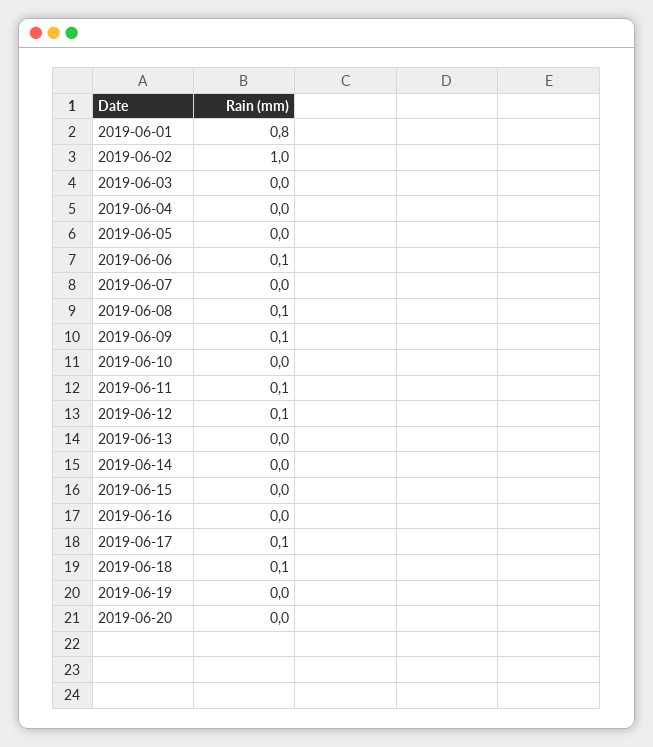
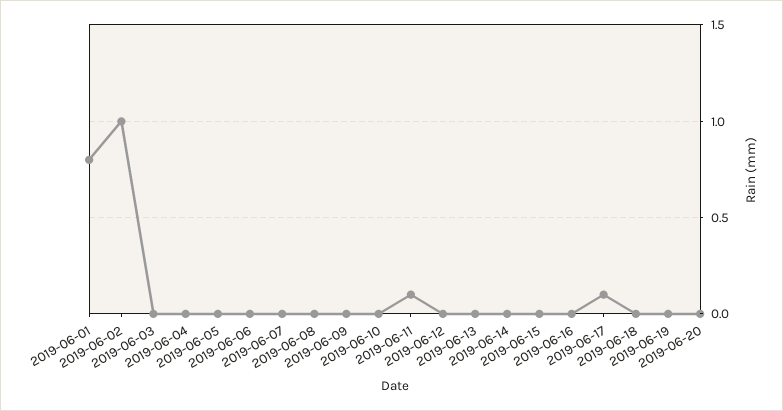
  {
    "2019-06-01": 0.8,
    "2019-06-02": 1,
    "2019-06-03": 0,
    "2019-06-04": 0,
    "2019-06-05": 0,
-   "2019-06-06": 0.1,
+   "2019-06-06": 0,
    "2019-06-07": 0,
-   "2019-06-08": 0.1,
+   "2019-06-08": 0,
-   "2019-06-09": 0.1,
+   "2019-06-09": 0,
    "2019-06-10": 0,
    "2019-06-11": 0.1,
-   "2019-06-12": 0.1,
+   "2019-06-12": 0,
    "2019-06-13": 0,
    "2019-06-14": 0,
    "2019-06-15": 0,
    "2019-06-16": 0,
    "2019-06-17": 0.1,
-   "2019-06-18": 0.1,
+   "2019-06-18": 0,
    "2019-06-19": 0,
    "2019-06-20": 0
  }

